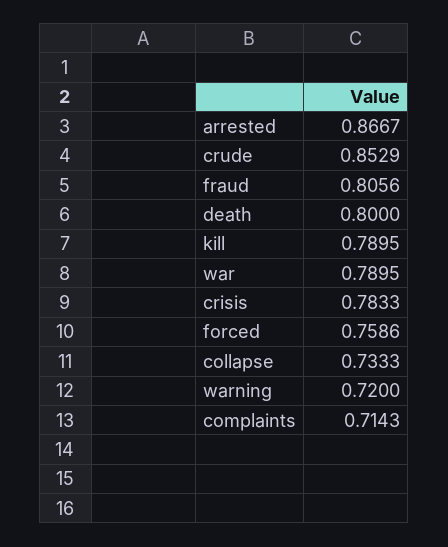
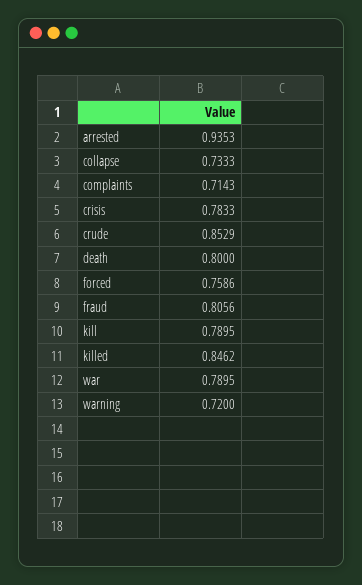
  {
-   "arrested": 0.8667,
+   "arrested": 0.9353,
    "crude": 0.8529,
    "fraud": 0.8056,
    "death": 0.8,
    "kill": 0.7895,
    "war": 0.7895,
    "crisis": 0.7833,
    "forced": 0.7586,
    "collapse": 0.7333,
    "warning": 0.72,
-   "complaints": 0.7143
+   "complaints": 0.7143,
+   "killed": 0.8462
  }

